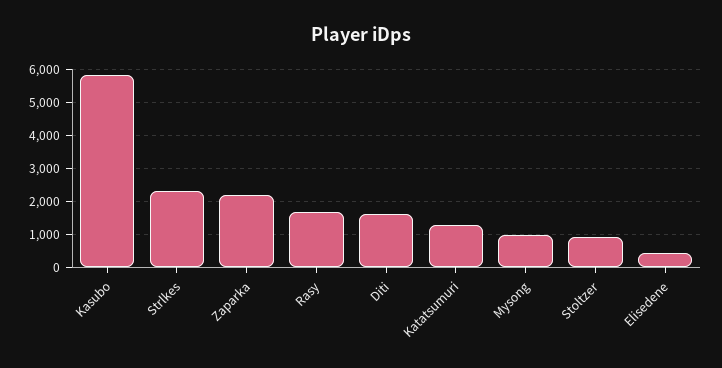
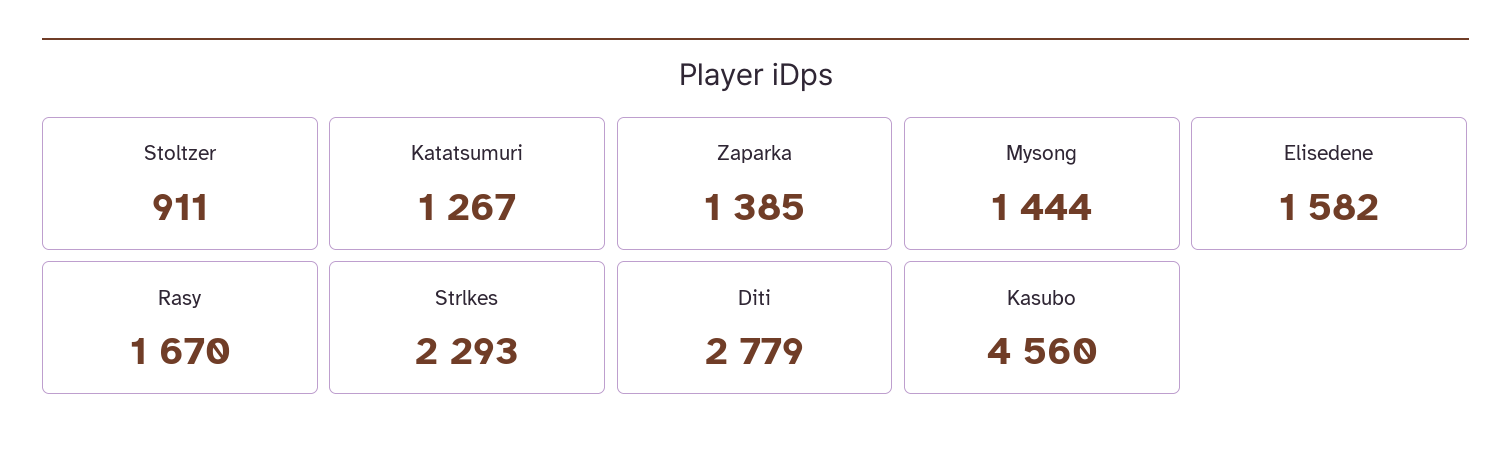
  {
-   "Kasubo": 5800,
+   "Kasubo": 4560,
    "Strlkes": 2293,
-   "Zaparka": 2200,
+   "Zaparka": 1385,
    "Rasy": 1670,
-   "Diti": 1600,
+   "Diti": 2779,
    "Katatsumuri": 1267,
-   "Mysong": 1000,
+   "Mysong": 1444,
    "Stoltzer": 911,
-   "Elisedene": 400
+   "Elisedene": 1582
  }

